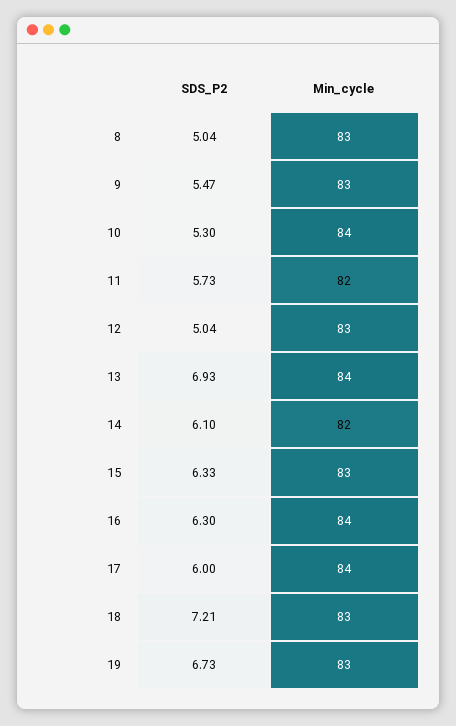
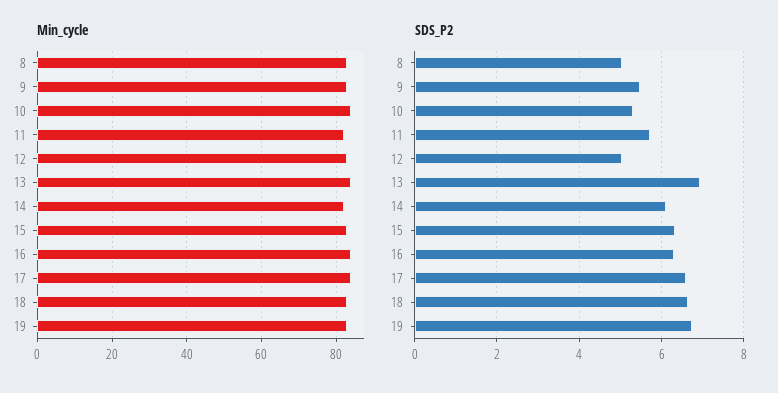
  {
    "SDS_P2": {
      "8": 5.04,
      "9": 5.47,
      "10": 5.3,
      "11": 5.73,
      "12": 5.04,
      "13": 6.93,
      "14": 6.1,
      "15": 6.33,
      "16": 6.3,
-     "17": 6,
+     "17": 6.6,
-     "18": 7.21,
+     "18": 6.6,
      "19": 6.73
    },
    "Min_cycle": {
      "8": 83,
      "9": 83,
      "10": 84,
      "11": 82,
      "12": 83,
      "13": 84,
      "14": 82,
      "15": 83,
      "16": 84,
      "17": 84,
      "18": 83,
      "19": 83
    }
  }

